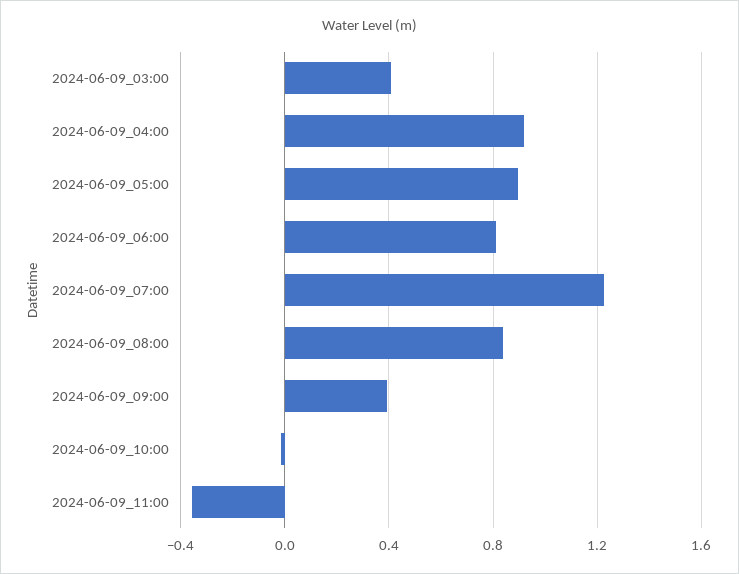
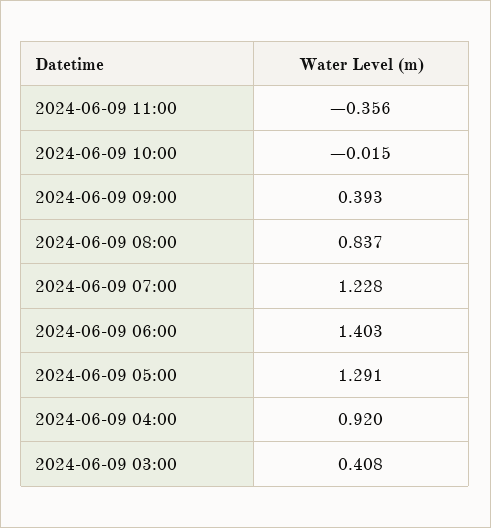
  {
    "2024-06-09_03:00": 0.408,
    "2024-06-09_04:00": 0.92,
-   "2024-06-09_05:00": 0.9,
+   "2024-06-09_05:00": 1.291,
-   "2024-06-09_06:00": 0.8,
+   "2024-06-09_06:00": 1.403,
    "2024-06-09_07:00": 1.228,
    "2024-06-09_08:00": 0.837,
    "2024-06-09_09:00": 0.393,
    "2024-06-09_10:00": -0.015,
    "2024-06-09_11:00": -0.356
  }

